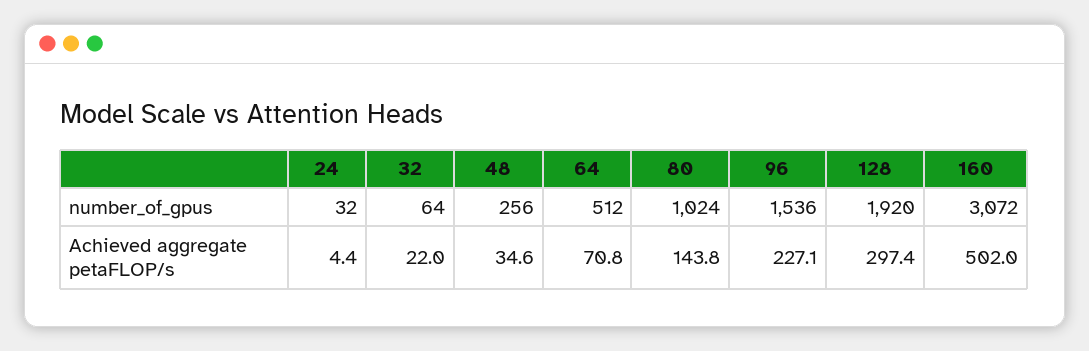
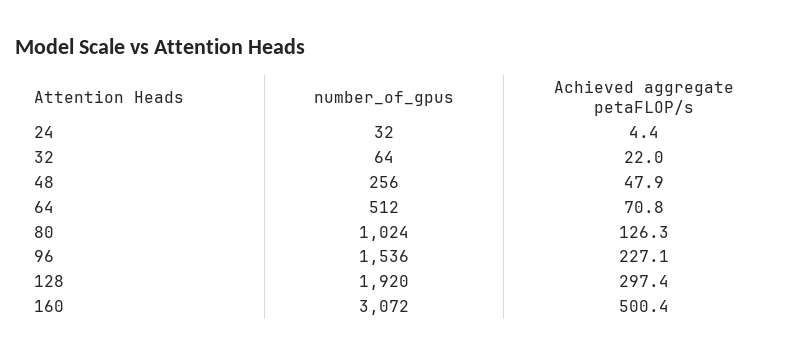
  {
    "24": {
      "number_of_gpus": 32,
      "Achieved aggregate petaFLOP/s": 4.4
    },
    "32": {
      "number_of_gpus": 64,
      "Achieved aggregate petaFLOP/s": 22
    },
    "48": {
      "number_of_gpus": 256,
-     "Achieved aggregate petaFLOP/s": 34.6
+     "Achieved aggregate petaFLOP/s": 47.9
    },
    "64": {
      "number_of_gpus": 512,
      "Achieved aggregate petaFLOP/s": 70.8
    },
    "80": {
      "number_of_gpus": 1024,
-     "Achieved aggregate petaFLOP/s": 143.8
+     "Achieved aggregate petaFLOP/s": 126.3
    },
    "96": {
      "number_of_gpus": 1536,
      "Achieved aggregate petaFLOP/s": 227.1
    },
    "128": {
      "number_of_gpus": 1920,
      "Achieved aggregate petaFLOP/s": 297.4
    },
    "160": {
      "number_of_gpus": 3072,
-     "Achieved aggregate petaFLOP/s": 502
+     "Achieved aggregate petaFLOP/s": 500.4
    }
  }

